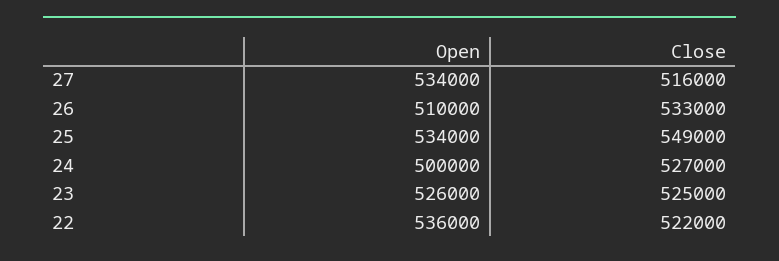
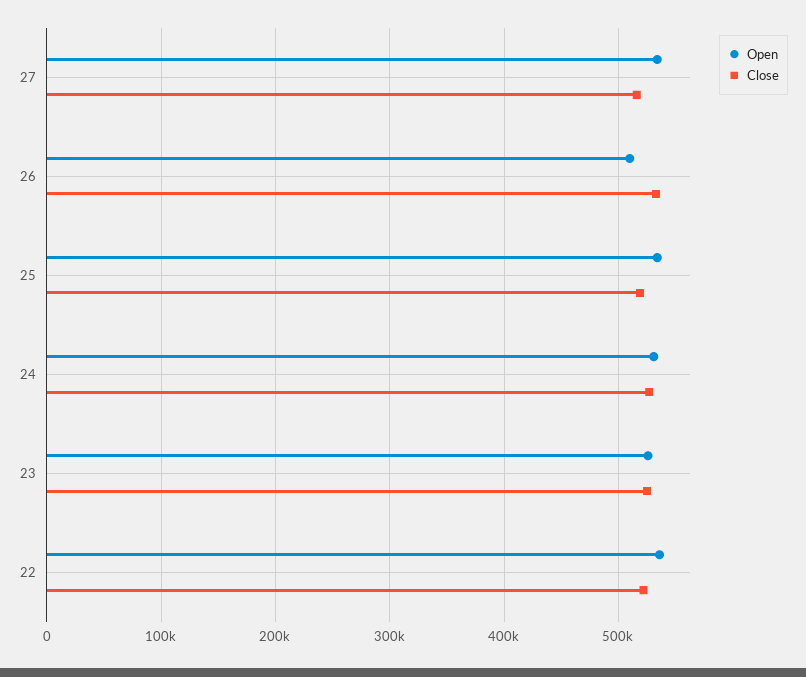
  {
    "Open": {
      "27": 534000,
      "26": 510000,
      "25": 534000,
-     "24": 500000,
+     "24": 530000,
      "23": 526000,
      "22": 536000
    },
    "Close": {
      "27": 516000,
      "26": 533000,
-     "25": 549000,
+     "25": 520000,
      "24": 527000,
      "23": 525000,
      "22": 522000
    }
  }

